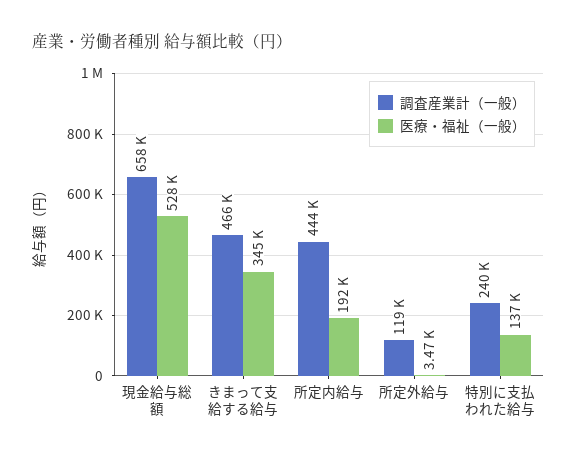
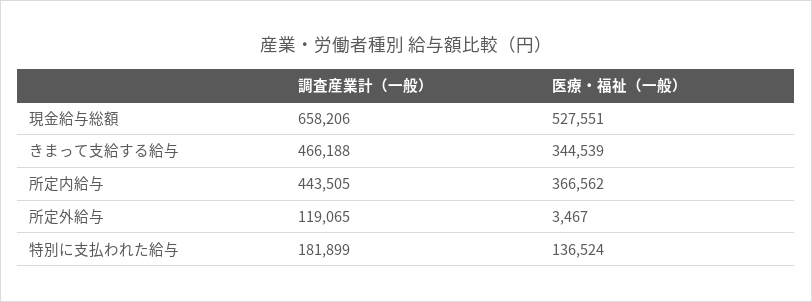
  {
    "調査産業計（一般）": {
      "現金給与総額": 658206,
      "きまって支給する給与": 466188,
      "所定内給与": 443505,
      "所定外給与": 119065,
-     "特別に支払われた給与": 240000
+     "特別に支払われた給与": 181899
    },
    "医療・福祉（一般）": {
      "現金給与総額": 527551,
      "きまって支給する給与": 344539,
-     "所定内給与": 192000,
+     "所定内給与": 366562,
      "所定外給与": 3467,
      "特別に支払われた給与": 136524
    }
  }

